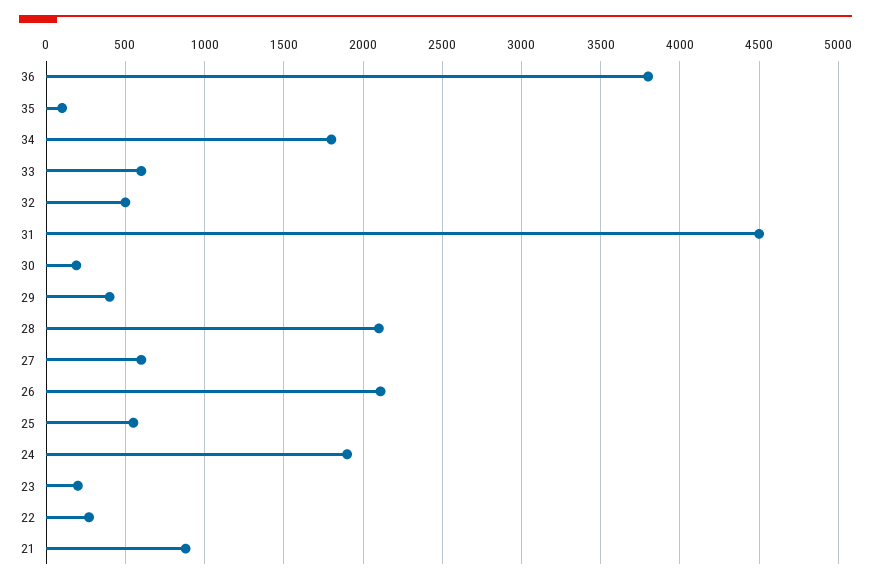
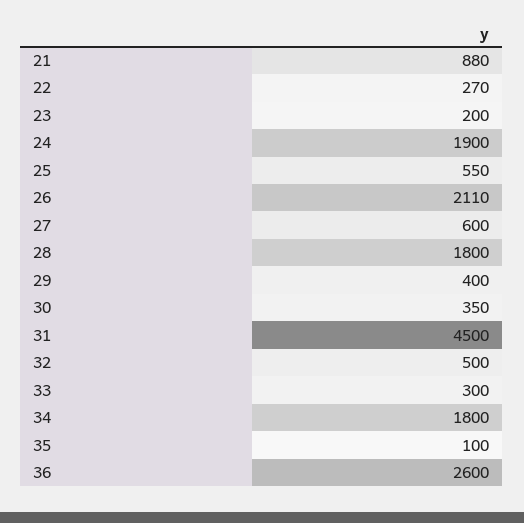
  {
-   "36": 3800,
+   "36": 2600,
    "35": 100,
    "34": 1800,
-   "33": 600,
+   "33": 300,
    "32": 500,
    "31": 4500,
-   "30": 200,
+   "30": 350,
    "29": 400,
-   "28": 2100,
+   "28": 1800,
    "27": 600,
    "26": 2110,
    "25": 550,
    "24": 1900,
    "23": 200,
    "22": 270,
    "21": 880
  }

